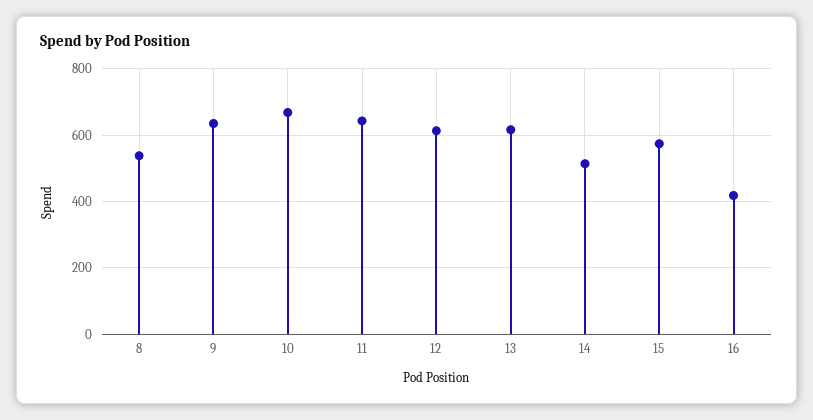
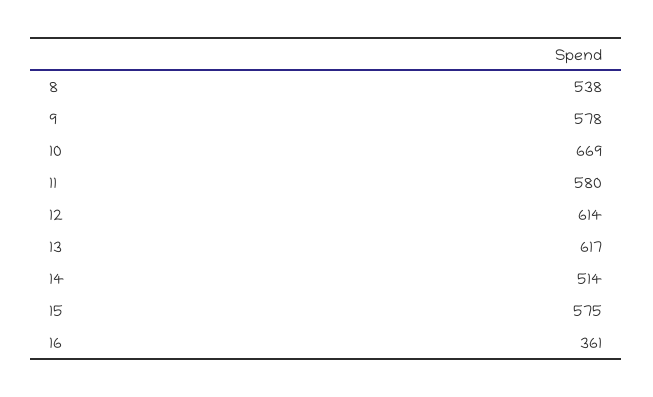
  {
    "8": 538,
-   "9": 640,
+   "9": 578,
    "10": 669,
-   "11": 640,
+   "11": 580,
    "12": 614,
    "13": 617,
    "14": 514,
    "15": 575,
-   "16": 420
+   "16": 361
  }

